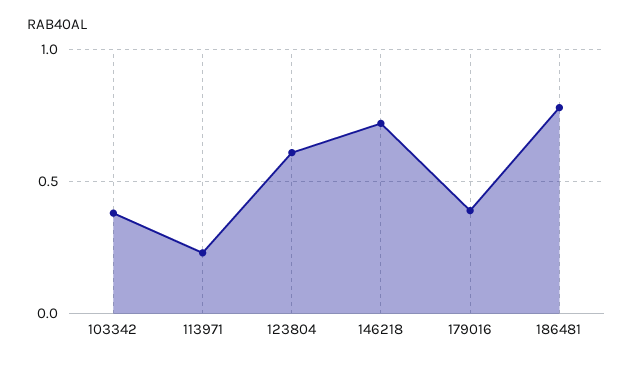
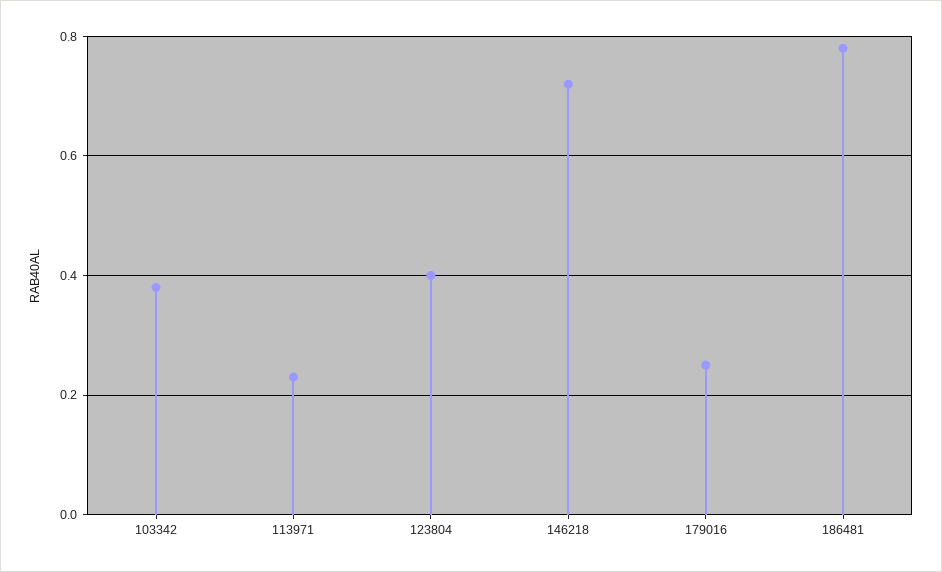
  {
    "103342": 0.4,
    "113971": 0.25,
-   "123804": 0.6,
+   "123804": 0.4,
    "146218": 0.7,
-   "179016": 0.4,
+   "179016": 0.25,
    "186481": 0.8
  }

